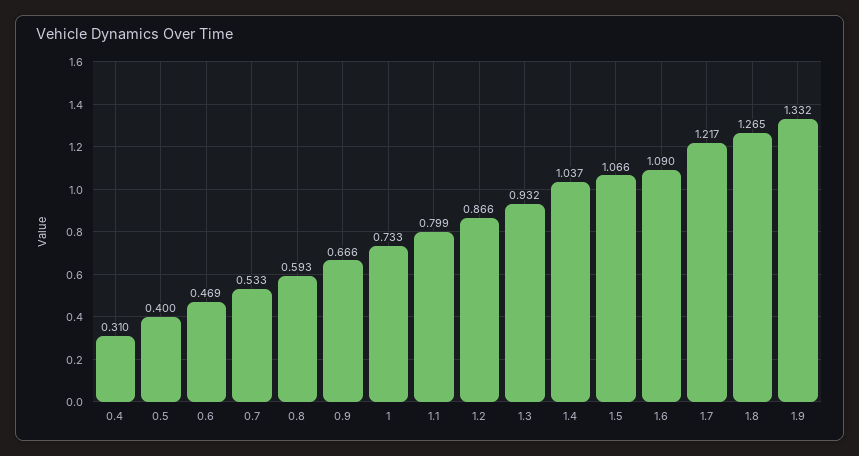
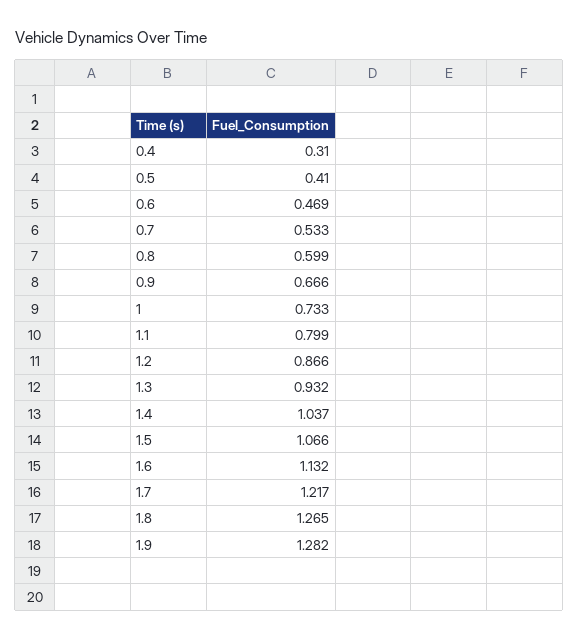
  {
    "0.4": 0.31,
-   "0.5": 0.4,
+   "0.5": 0.41,
    "0.6": 0.469,
    "0.7": 0.533,
-   "0.8": 0.593,
+   "0.8": 0.599,
    "0.9": 0.666,
    "1": 0.733,
    "1.1": 0.799,
    "1.2": 0.866,
    "1.3": 0.932,
    "1.4": 1.037,
    "1.5": 1.066,
-   "1.6": 1.09,
+   "1.6": 1.132,
    "1.7": 1.217,
    "1.8": 1.265,
-   "1.9": 1.332
+   "1.9": 1.282
  }

